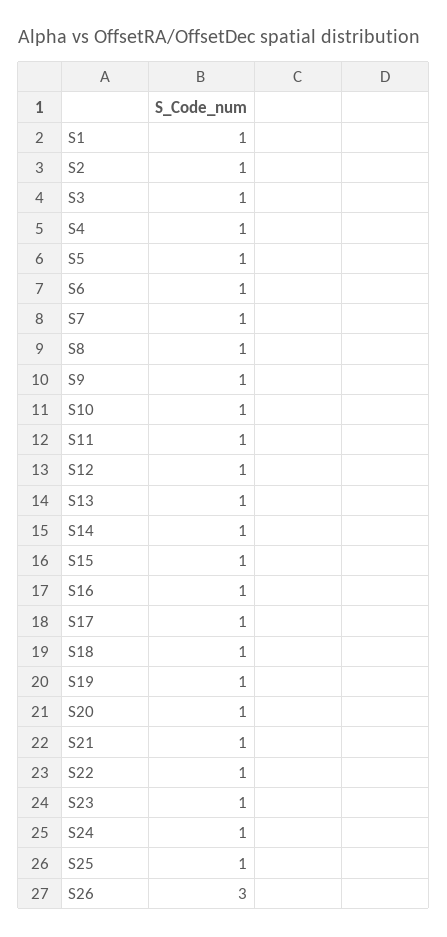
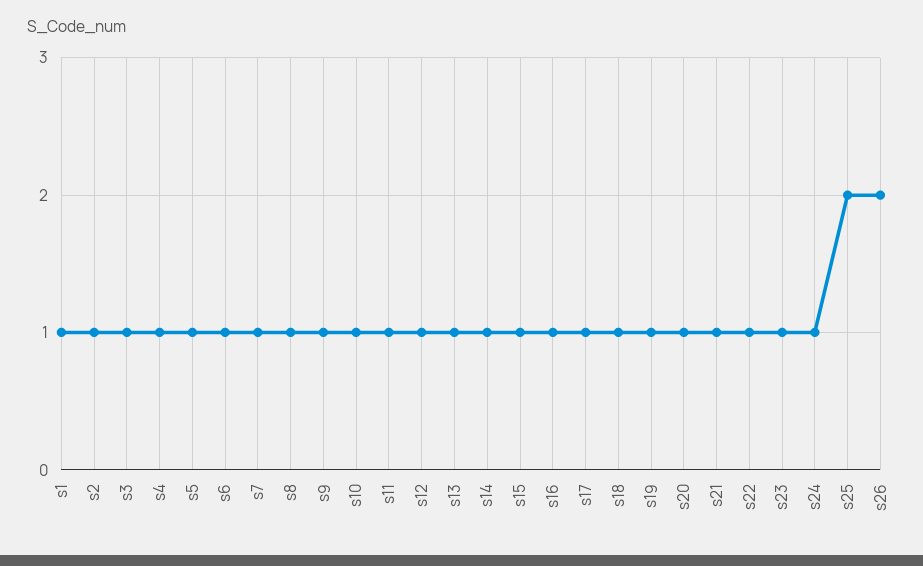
  {
    "S1": 1,
    "S2": 1,
    "S3": 1,
    "S4": 1,
    "S5": 1,
    "S6": 1,
    "S7": 1,
    "S8": 1,
    "S9": 1,
    "S10": 1,
    "S11": 1,
    "S12": 1,
    "S13": 1,
    "S14": 1,
    "S15": 1,
    "S16": 1,
    "S17": 1,
    "S18": 1,
    "S19": 1,
    "S20": 1,
    "S21": 1,
    "S22": 1,
    "S23": 1,
    "S24": 1,
-   "S25": 1,
+   "S25": 2,
-   "S26": 3
+   "S26": 2
  }

